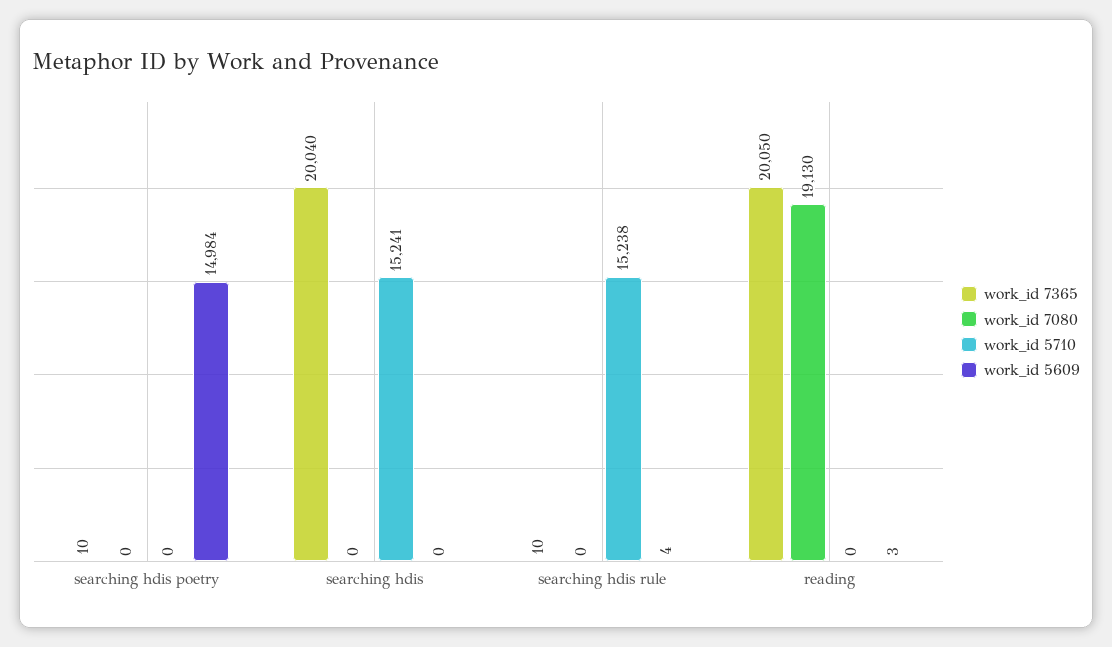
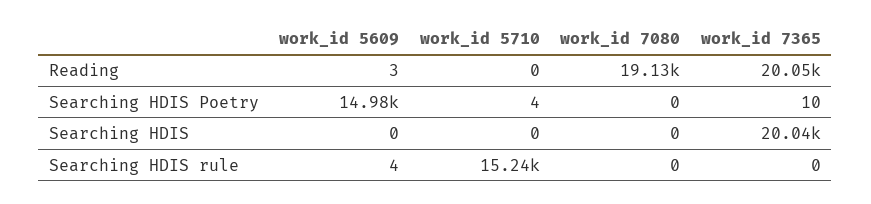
  {
    "work_id 7365": {
      "searching hdis poetry": 10,
      "searching hdis": 20040,
-     "searching hdis rule": 10,
+     "searching hdis rule": 0,
      "reading": 20050
    },
    "work_id 7080": {
      "searching hdis poetry": 0,
      "searching hdis": 0,
      "searching hdis rule": 0,
      "reading": 19130
    },
    "work_id 5710": {
-     "searching hdis poetry": 0,
+     "searching hdis poetry": 4,
-     "searching hdis": 15241,
+     "searching hdis": 0,
      "searching hdis rule": 15238,
      "reading": 0
    },
    "work_id 5609": {
      "searching hdis poetry": 14984,
      "searching hdis": 0,
      "searching hdis rule": 4,
      "reading": 3
    }
  }

